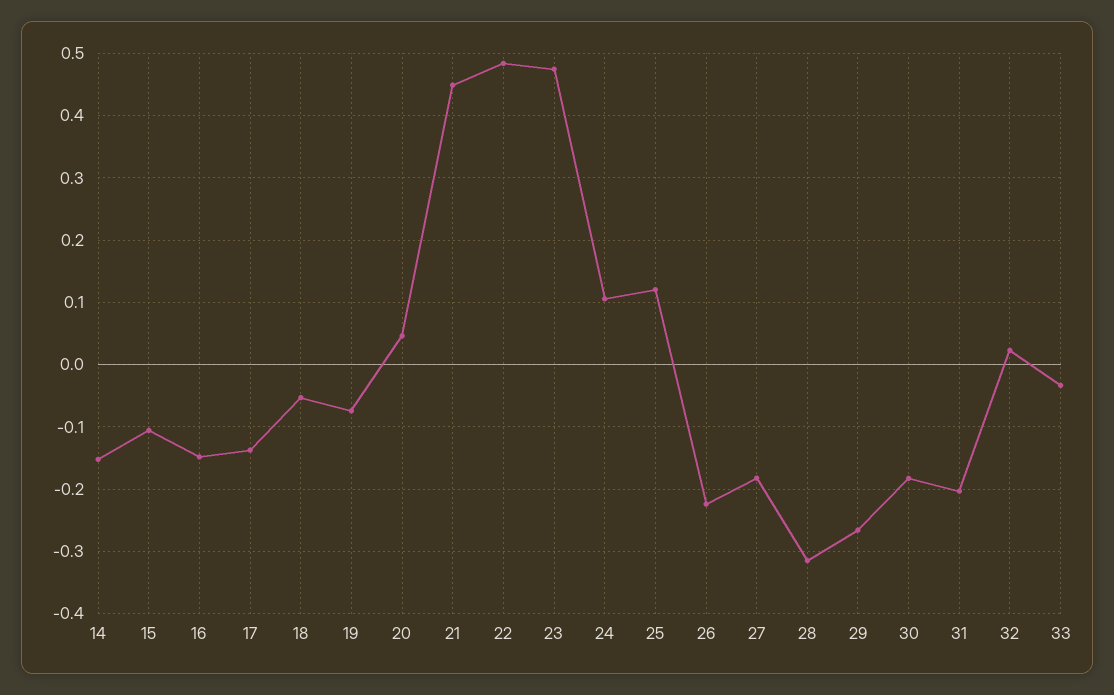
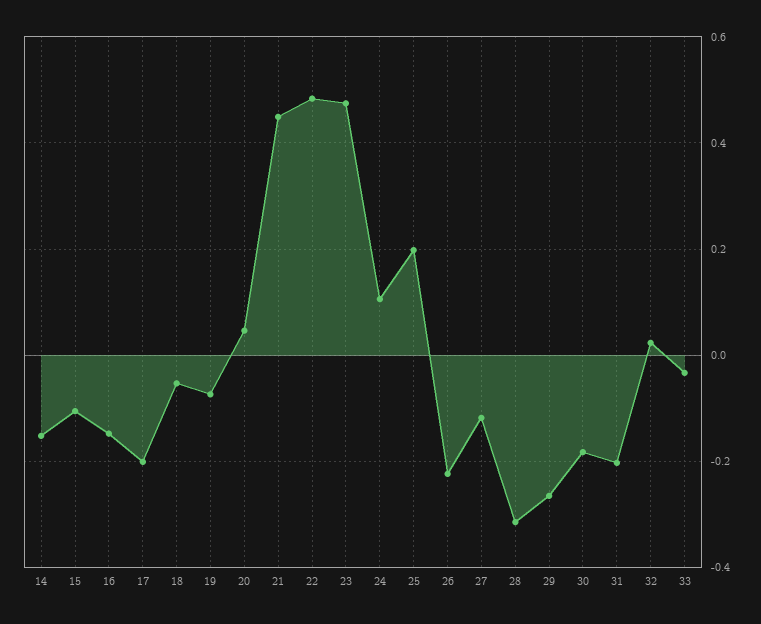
  {
    "14": -0.15,
    "15": -0.11,
    "16": -0.15,
-   "17": -0.14,
+   "17": -0.2,
    "18": -0.05,
    "19": -0.07,
    "20": 0.05,
    "21": 0.45,
    "22": 0.48,
    "23": 0.47,
    "24": 0.11,
-   "25": 0.12,
+   "25": 0.2,
    "26": -0.22,
-   "27": -0.18,
+   "27": -0.12,
    "28": -0.32,
    "29": -0.27,
    "30": -0.18,
    "31": -0.2,
    "32": 0.02,
    "33": -0.03
  }

